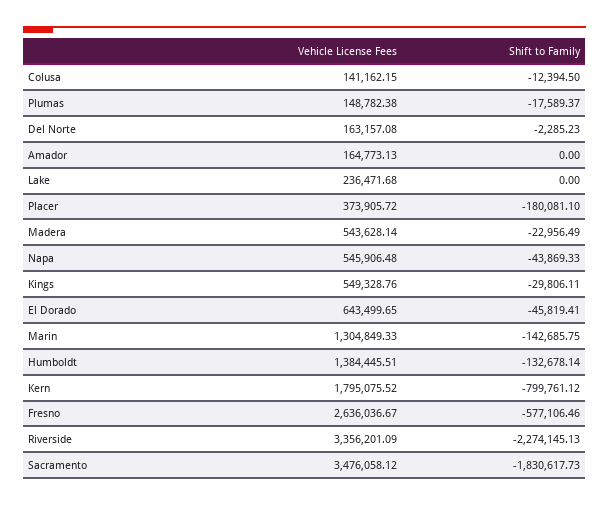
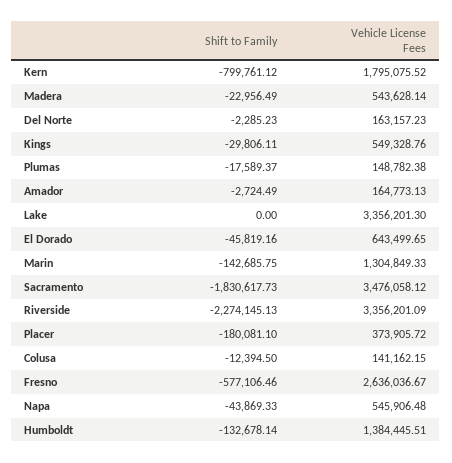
  {
    "Vehicle License Fees": {
      "Colusa": 141162.15,
      "Plumas": 148782.38,
-     "Del Norte": 163157.08,
+     "Del Norte": 163157.23,
      "Amador": 164773.13,
-     "Lake": 236471.68,
+     "Lake": 3356201.3,
      "Placer": 373905.72,
      "Madera": 543628.14,
      "Napa": 545906.48,
      "Kings": 549328.76,
      "El Dorado": 643499.65,
      "Marin": 1304849.33,
      "Humboldt": 1384445.51,
      "Kern": 1795075.52,
      "Fresno": 2636036.67,
      "Riverside": 3356201.09,
      "Sacramento": 3476058.12
    },
    "Shift to Family": {
      "Colusa": -12394.5,
      "Plumas": -17589.37,
      "Del Norte": -2285.23,
-     "Amador": 0,
+     "Amador": -2724.49,
      "Lake": 0,
      "Placer": -180081.1,
      "Madera": -22956.49,
      "Napa": -43869.33,
      "Kings": -29806.11,
-     "El Dorado": -45819.41,
+     "El Dorado": -45819.16,
      "Marin": -142685.75,
      "Humboldt": -132678.14,
      "Kern": -799761.12,
      "Fresno": -577106.46,
      "Riverside": -2274145.13,
      "Sacramento": -1830617.73
    }
  }

